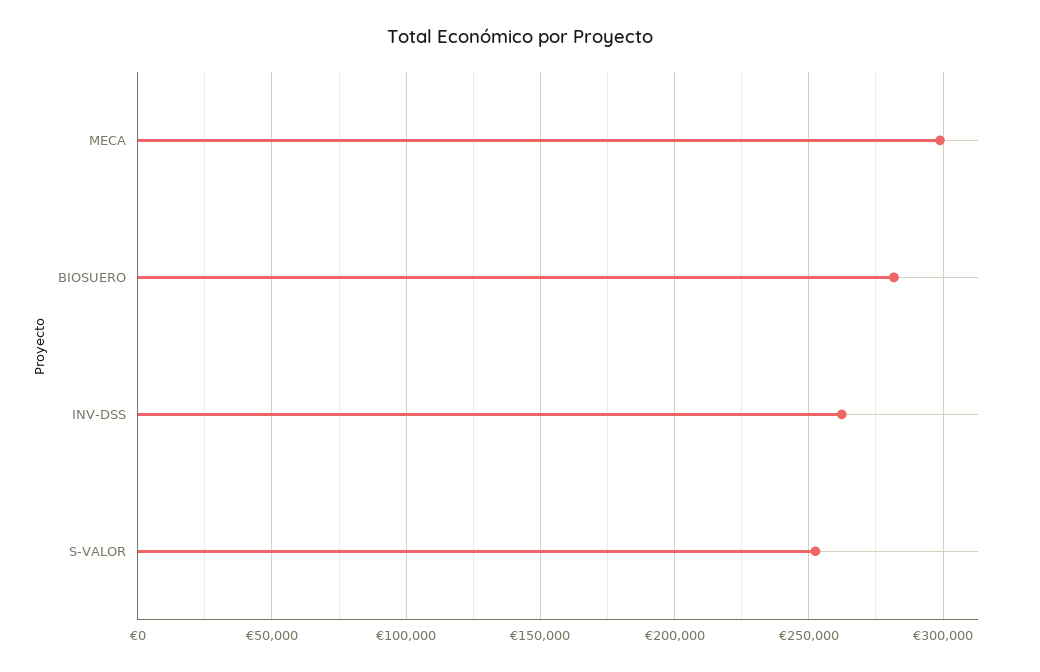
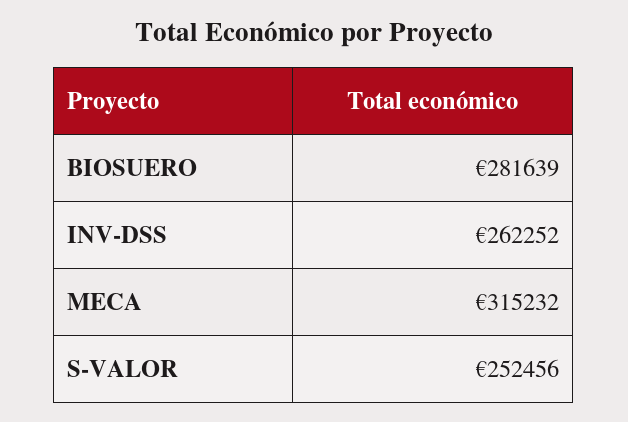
  {
-   "MECA": 300000,
+   "MECA": 315232,
    "BIOSUERO": 281639,
    "INV-DSS": 262252,
    "S-VALOR": 252456
  }

